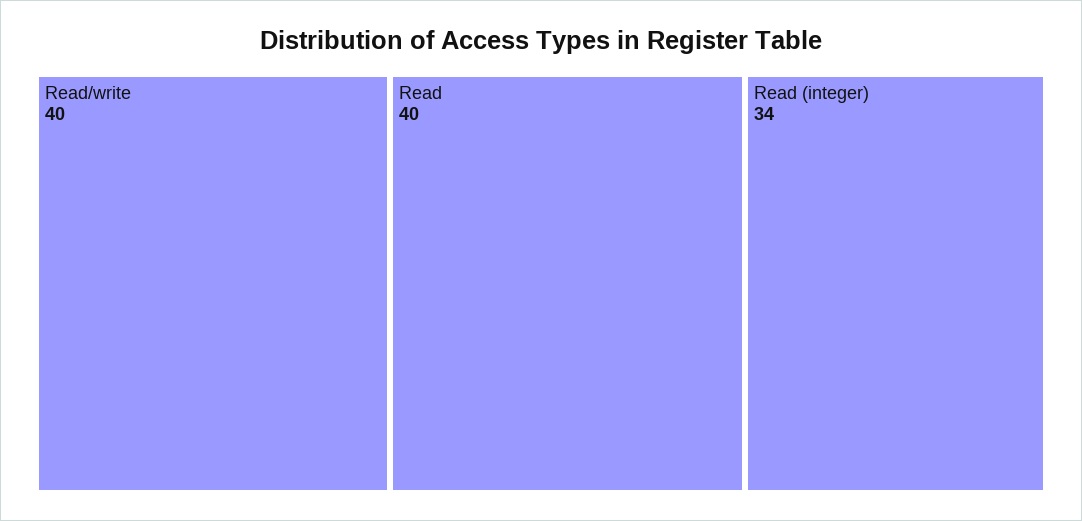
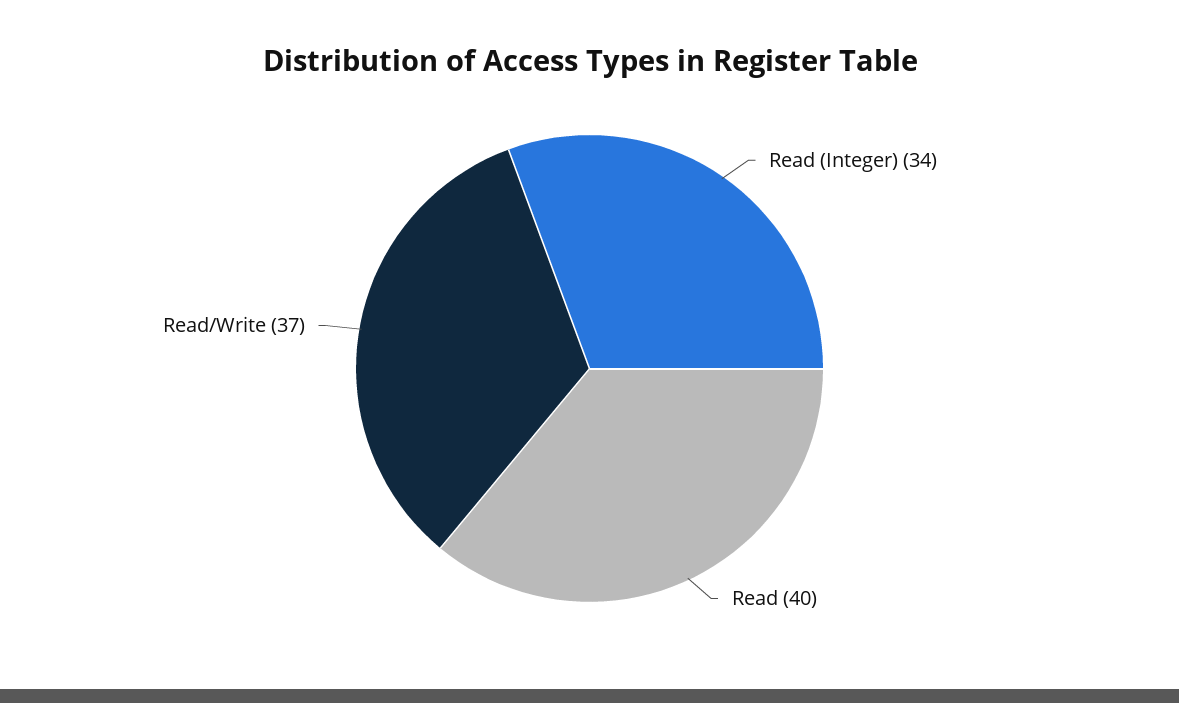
  {
-   "Read/write": 40,
+   "Read/write": 37,
    "Read": 40,
    "Read (integer)": 34
  }

